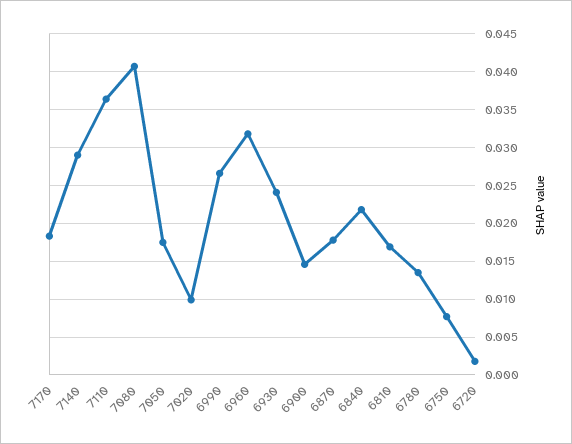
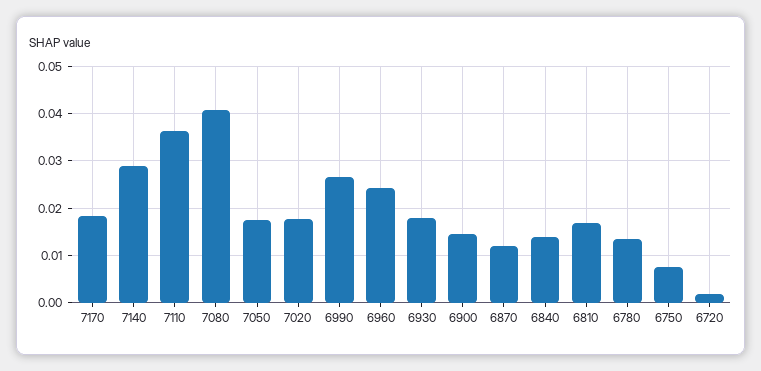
  {
    "7170": 0.018,
    "7140": 0.029,
    "7110": 0.036,
    "7080": 0.041,
    "7050": 0.018,
-   "7020": 0.01,
+   "7020": 0.018,
    "6990": 0.027,
-   "6960": 0.032,
+   "6960": 0.024,
-   "6930": 0.024,
+   "6930": 0.018,
    "6900": 0.015,
-   "6870": 0.018,
+   "6870": 0.012,
-   "6840": 0.022,
+   "6840": 0.014,
    "6810": 0.017,
    "6780": 0.014,
    "6750": 0.008,
    "6720": 0.002
  }

